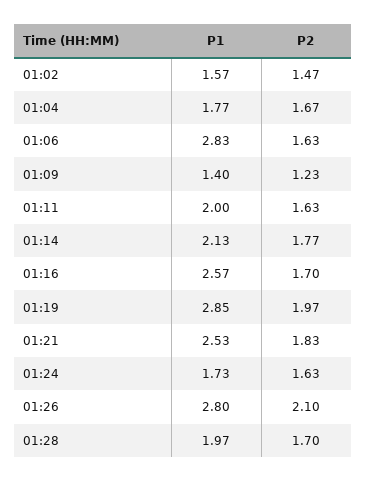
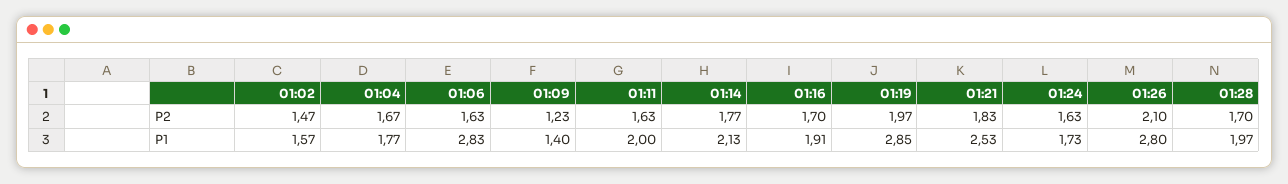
  {
    "P1": {
      "01:02": 1.57,
      "01:04": 1.77,
      "01:06": 2.83,
      "01:09": 1.4,
      "01:11": 2,
      "01:14": 2.13,
-     "01:16": 2.57,
+     "01:16": 1.91,
      "01:19": 2.85,
      "01:21": 2.53,
      "01:24": 1.73,
      "01:26": 2.8,
      "01:28": 1.97
    },
    "P2": {
      "01:02": 1.47,
      "01:04": 1.67,
      "01:06": 1.63,
      "01:09": 1.23,
      "01:11": 1.63,
      "01:14": 1.77,
      "01:16": 1.7,
      "01:19": 1.97,
      "01:21": 1.83,
      "01:24": 1.63,
      "01:26": 2.1,
      "01:28": 1.7
    }
  }

